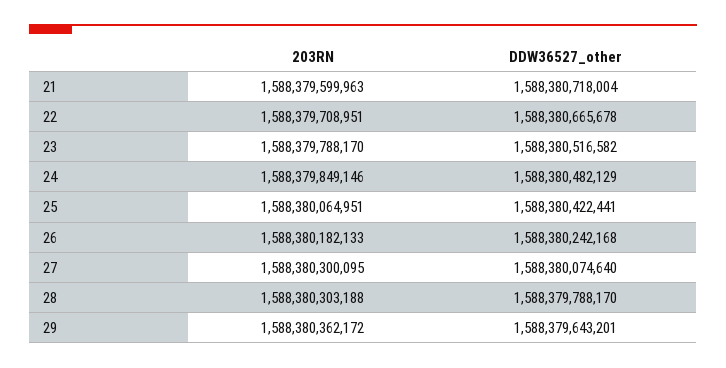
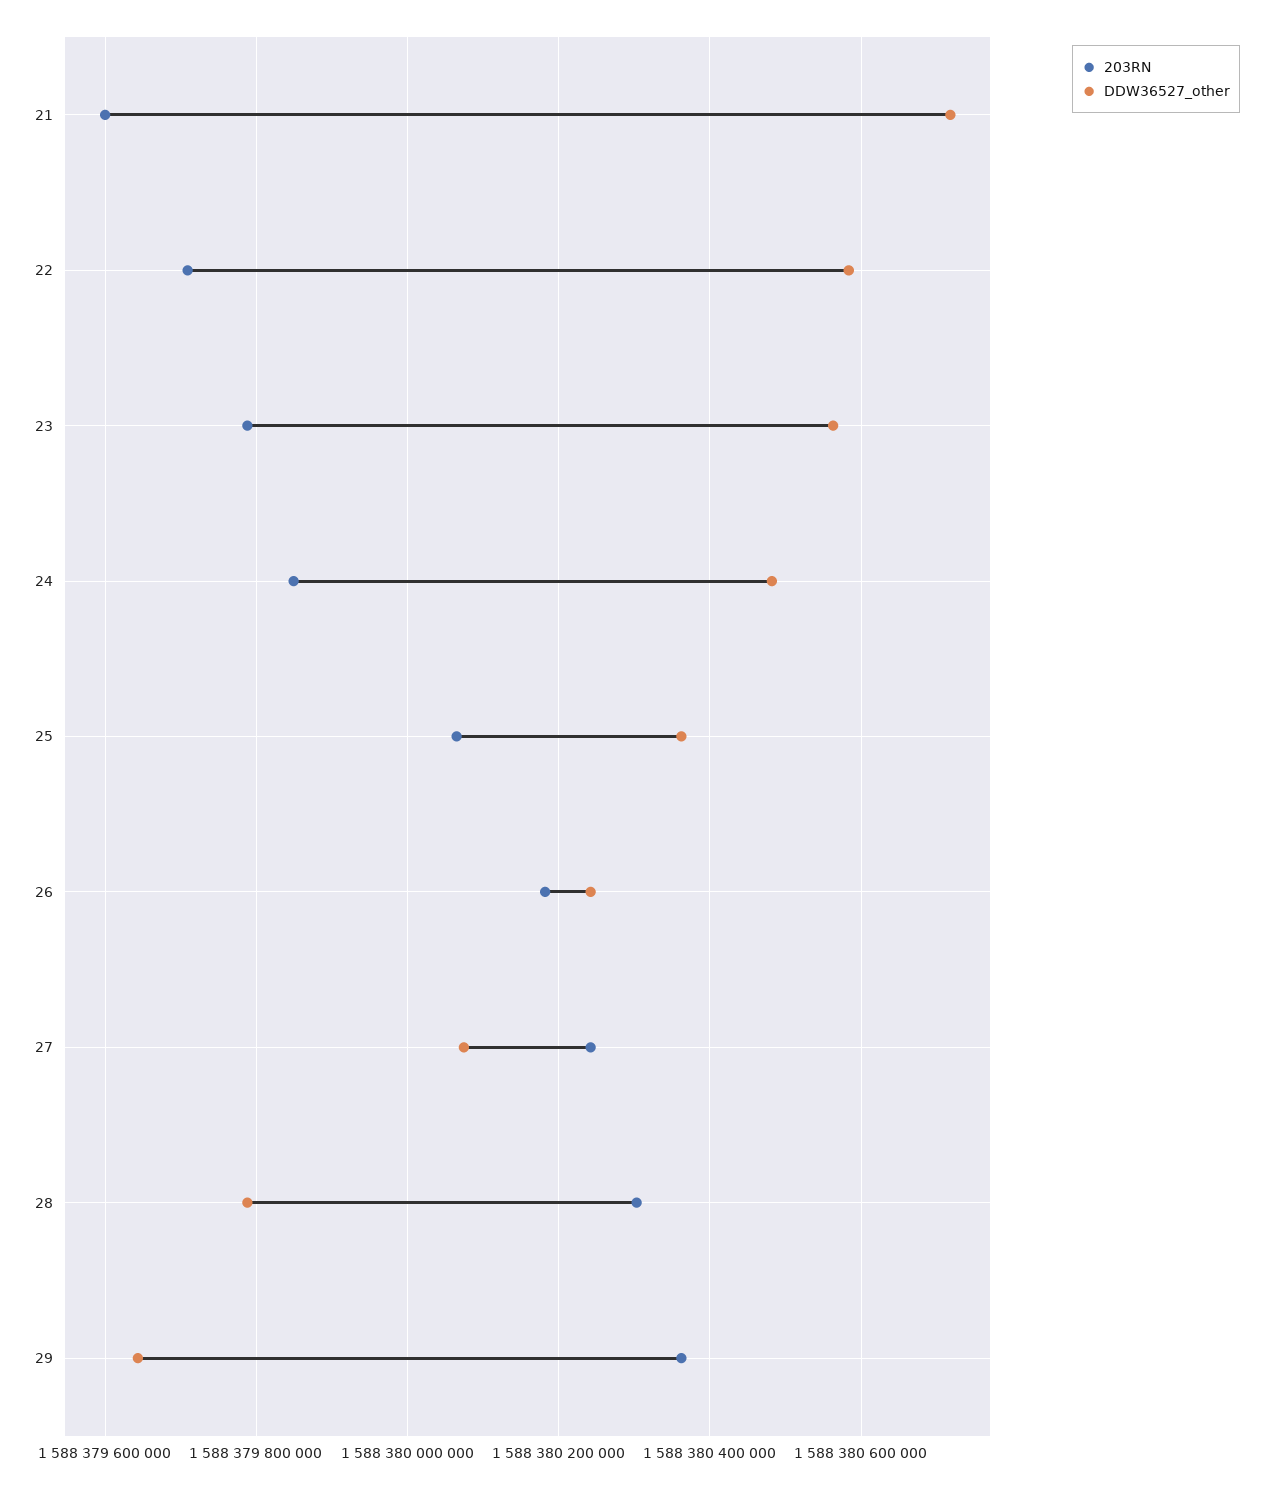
  {
    "203RN": {
      "21": 1588379599963,
      "22": 1588379708951,
      "23": 1588379788170,
      "24": 1588379849146,
      "25": 1588380064951,
      "26": 1588380182133,
-     "27": 1588380300095,
+     "27": 1588380240000,
      "28": 1588380303188,
      "29": 1588380362172
    },
    "DDW36527_other": {
      "21": 1588380718004,
-     "22": 1588380665678,
+     "22": 1588380580000,
-     "23": 1588380516582,
+     "23": 1588380560000,
      "24": 1588380482129,
-     "25": 1588380422441,
+     "25": 1588380360000,
      "26": 1588380242168,
      "27": 1588380074640,
      "28": 1588379788170,
      "29": 1588379643201
    }
  }

